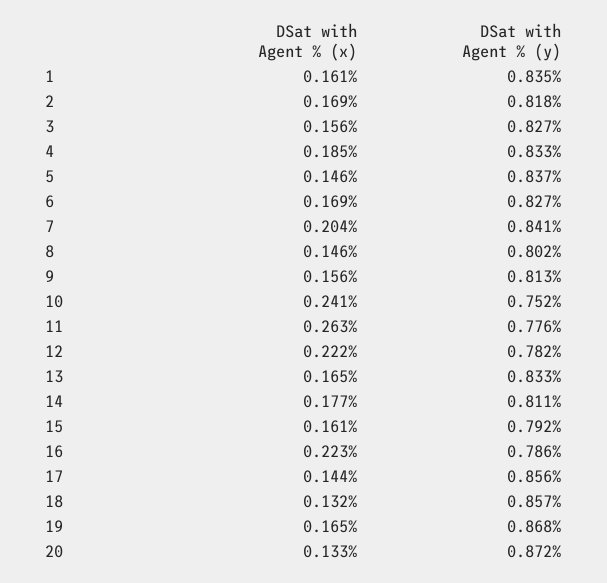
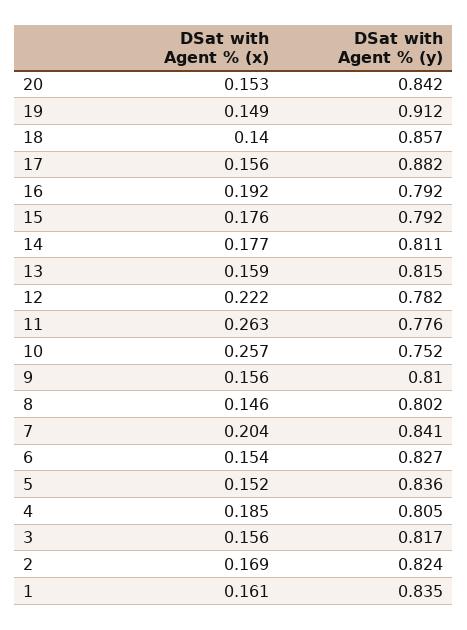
  {
    "DSat with Agent % (x)": {
      "1": 0.161,
      "2": 0.169,
      "3": 0.156,
      "4": 0.185,
-     "5": 0.146,
+     "5": 0.152,
-     "6": 0.169,
+     "6": 0.154,
      "7": 0.204,
      "8": 0.146,
      "9": 0.156,
-     "10": 0.241,
+     "10": 0.257,
      "11": 0.263,
      "12": 0.222,
-     "13": 0.165,
+     "13": 0.159,
      "14": 0.177,
-     "15": 0.161,
+     "15": 0.176,
-     "16": 0.223,
+     "16": 0.192,
-     "17": 0.144,
+     "17": 0.156,
-     "18": 0.132,
+     "18": 0.14,
-     "19": 0.165,
+     "19": 0.149,
-     "20": 0.133
+     "20": 0.153
    },
    "DSat with Agent % (y)": {
      "1": 0.835,
-     "2": 0.818,
+     "2": 0.824,
-     "3": 0.827,
+     "3": 0.817,
-     "4": 0.833,
+     "4": 0.805,
-     "5": 0.837,
+     "5": 0.836,
      "6": 0.827,
      "7": 0.841,
      "8": 0.802,
-     "9": 0.813,
+     "9": 0.81,
      "10": 0.752,
      "11": 0.776,
      "12": 0.782,
-     "13": 0.833,
+     "13": 0.815,
      "14": 0.811,
      "15": 0.792,
-     "16": 0.786,
+     "16": 0.792,
-     "17": 0.856,
+     "17": 0.882,
      "18": 0.857,
-     "19": 0.868,
+     "19": 0.912,
-     "20": 0.872
+     "20": 0.842
    }
  }

